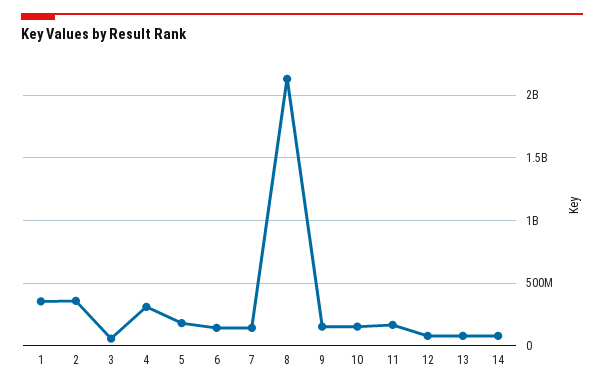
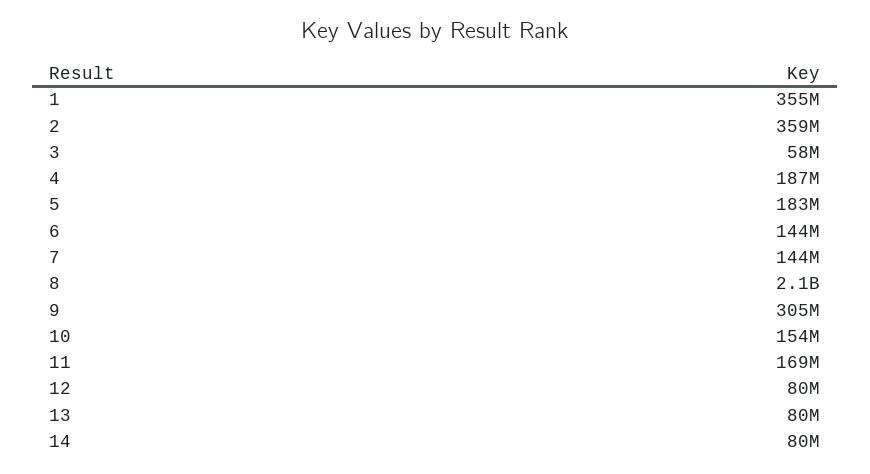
  {
    "1": 355000000,
    "2": 359000000,
    "3": 58000000,
-   "4": 300000000,
+   "4": 187000000,
    "5": 183000000,
    "6": 144000000,
    "7": 144000000,
    "8": 2100000000,
-   "9": 150000000,
+   "9": 305000000,
    "10": 154000000,
    "11": 169000000,
    "12": 80000000,
    "13": 80000000,
    "14": 80000000
  }

